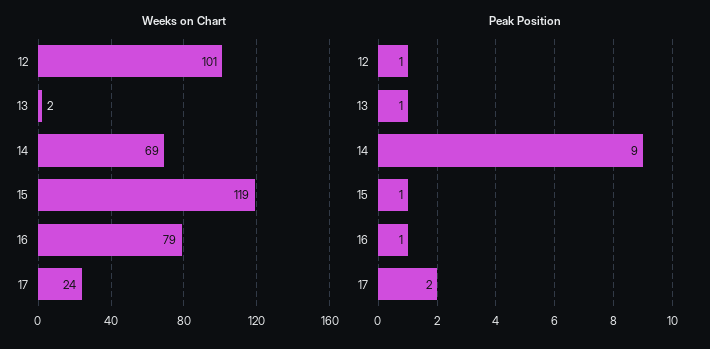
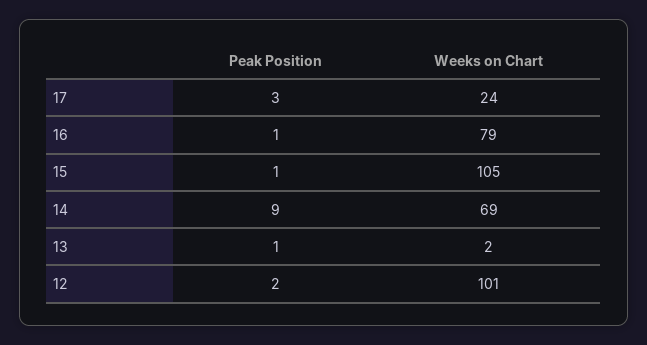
  {
    "Weeks on Chart": {
      "12": 101,
      "13": 2,
      "14": 69,
-     "15": 119,
+     "15": 105,
      "16": 79,
      "17": 24
    },
    "Peak Position": {
-     "12": 1,
+     "12": 2,
      "13": 1,
      "14": 9,
      "15": 1,
      "16": 1,
-     "17": 2
+     "17": 3
    }
  }

